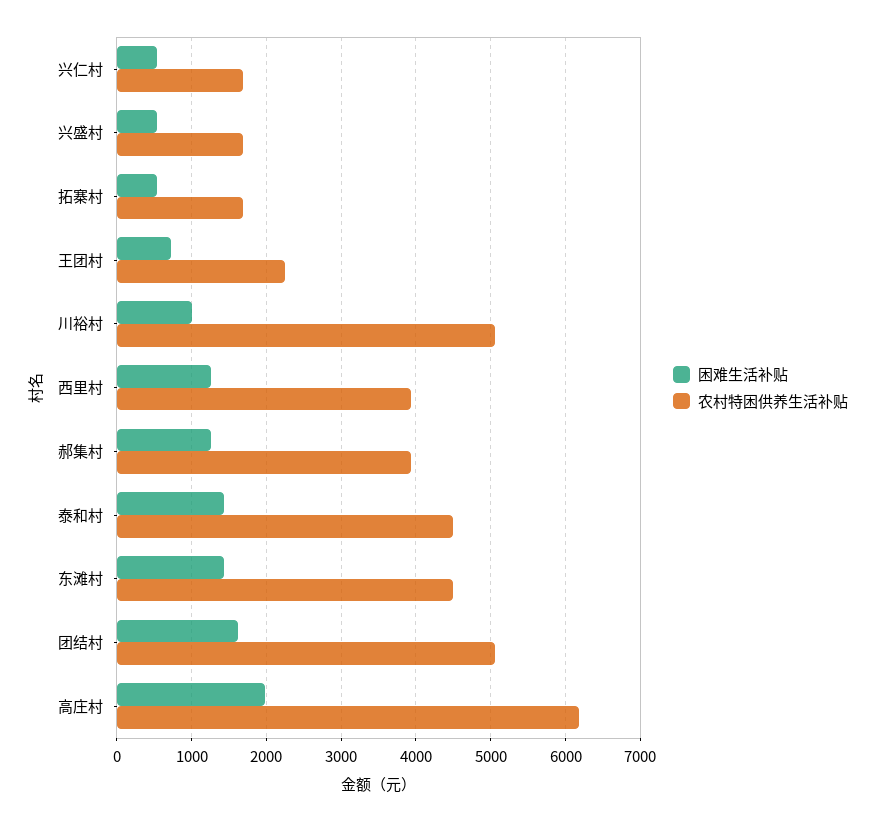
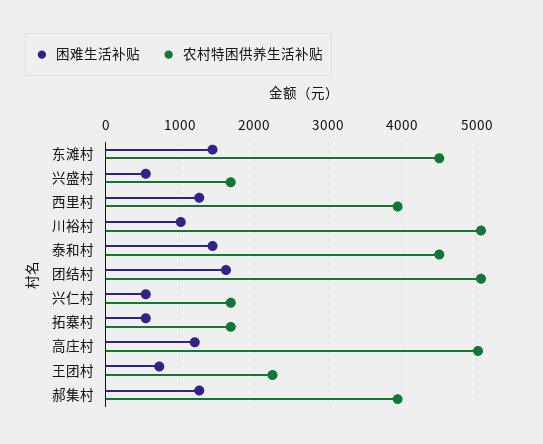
  {
    "困难生活补贴": {
      "兴仁村": 500,
      "兴盛村": 500,
      "拓寨村": 500,
      "王团村": 700,
      "川裕村": 1000,
      "西里村": 1300,
      "郝集村": 1300,
      "泰和村": 1400,
      "东滩村": 1400,
      "团结村": 1600,
-     "高庄村": 2000
+     "高庄村": 1200
    },
    "农村特困供养生活补贴": {
      "兴仁村": 1700,
      "兴盛村": 1700,
      "拓寨村": 1700,
      "王团村": 2200,
      "川裕村": 5100,
      "西里村": 3900,
      "郝集村": 3900,
      "泰和村": 4500,
      "东滩村": 4500,
      "团结村": 5100,
-     "高庄村": 6200
+     "高庄村": 5000
    }
  }

